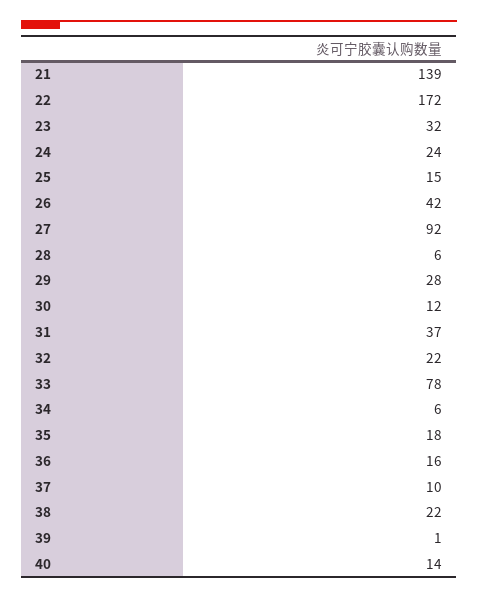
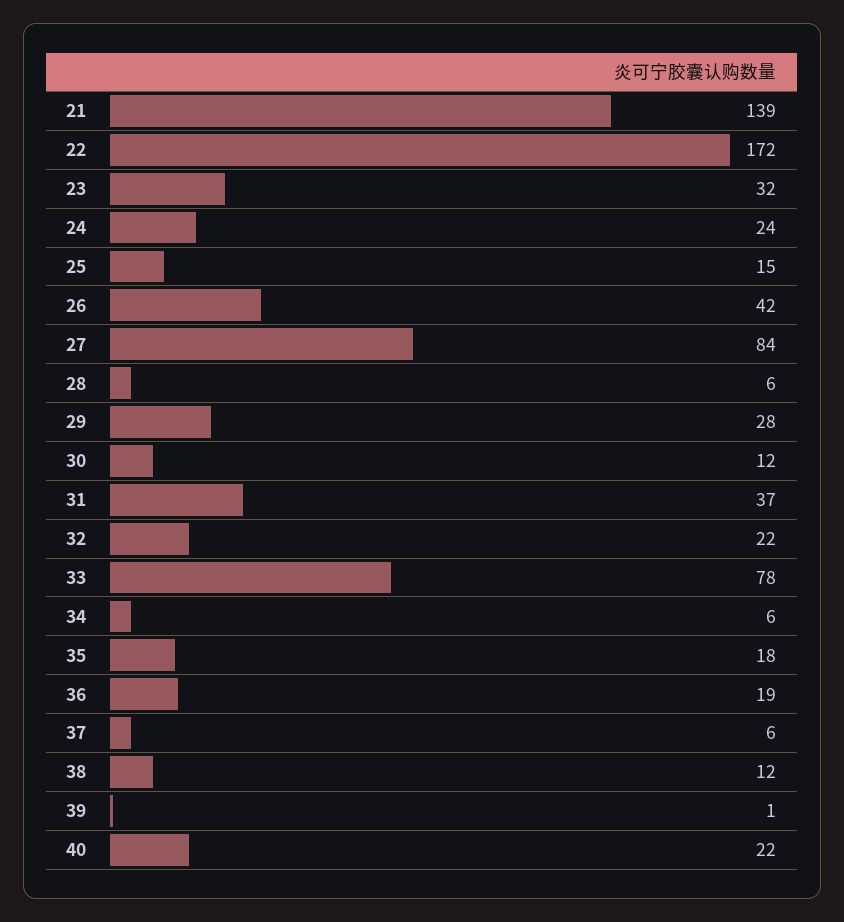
  {
    "21": 139,
    "22": 172,
    "23": 32,
    "24": 24,
    "25": 15,
    "26": 42,
-   "27": 92,
+   "27": 84,
    "28": 6,
    "29": 28,
    "30": 12,
    "31": 37,
    "32": 22,
    "33": 78,
    "34": 6,
    "35": 18,
-   "36": 16,
+   "36": 19,
-   "37": 10,
+   "37": 6,
-   "38": 22,
+   "38": 12,
    "39": 1,
-   "40": 14
+   "40": 22
  }

